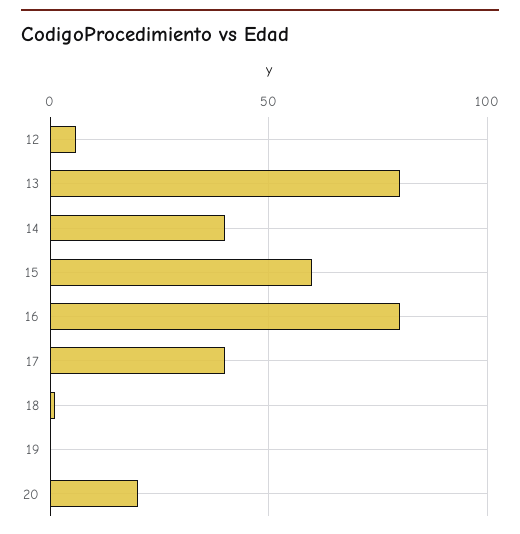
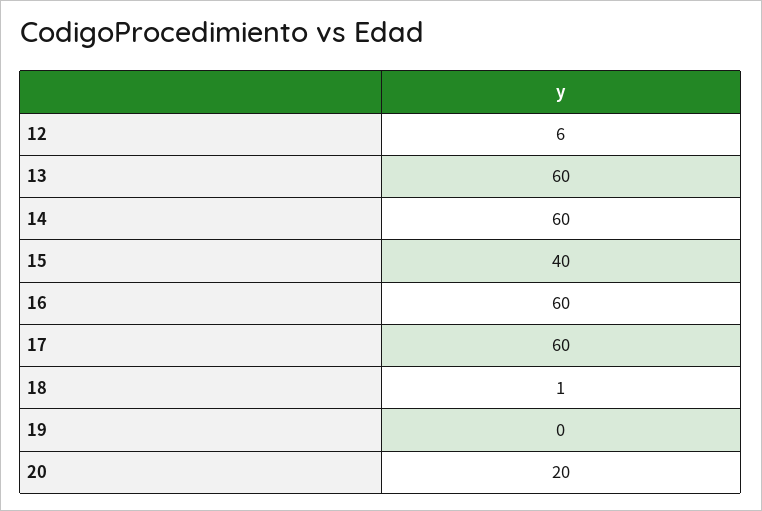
  {
    "12": 6,
-   "13": 80,
+   "13": 60,
-   "14": 40,
+   "14": 60,
-   "15": 60,
+   "15": 40,
-   "16": 80,
+   "16": 60,
-   "17": 40,
+   "17": 60,
    "18": 1,
    "19": 0,
    "20": 20
  }

